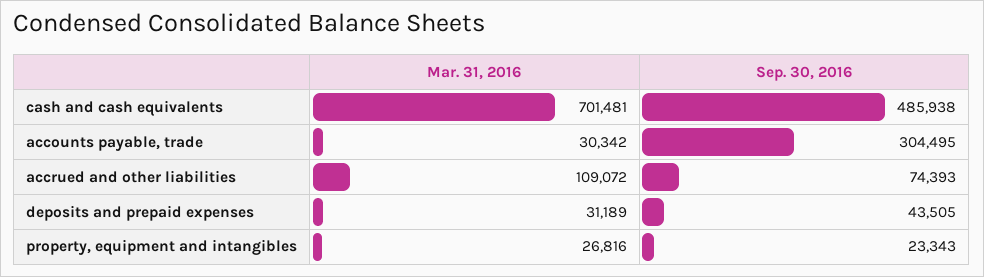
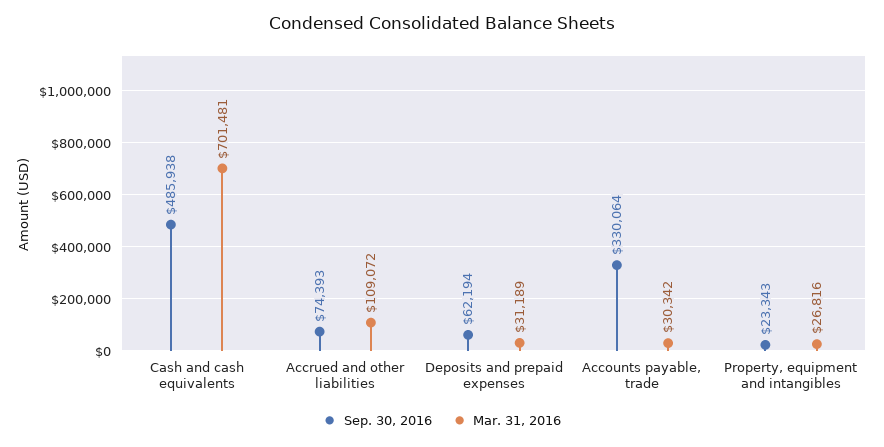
  {
    "Mar. 31, 2016": {
      "cash and cash equivalents": 701481,
      "accounts payable, trade": 30342,
      "accrued and other liabilities": 109072,
      "deposits and prepaid expenses": 31189,
      "property, equipment and intangibles": 26816
    },
    "Sep. 30, 2016": {
      "cash and cash equivalents": 485938,
-     "accounts payable, trade": 304495,
+     "accounts payable, trade": 330064,
      "accrued and other liabilities": 74393,
-     "deposits and prepaid expenses": 43505,
+     "deposits and prepaid expenses": 62194,
      "property, equipment and intangibles": 23343
    }
  }

